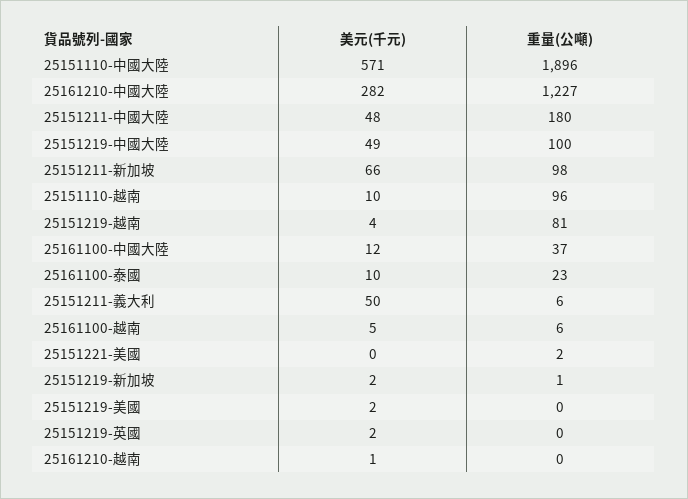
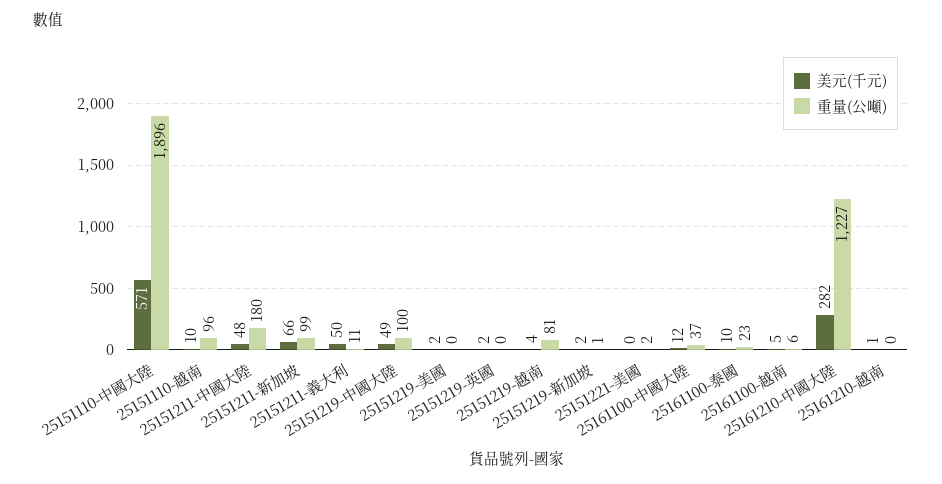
  {
    "美元(千元)": {
      "25151110-中國大陸": 571,
      "25161210-中國大陸": 282,
      "25151211-中國大陸": 48,
      "25151219-中國大陸": 49,
      "25151211-新加坡": 66,
      "25151110-越南": 10,
      "25151219-越南": 4,
      "25161100-中國大陸": 12,
      "25161100-泰國": 10,
      "25151211-義大利": 50,
      "25161100-越南": 5,
      "25151221-美國": 0,
      "25151219-新加坡": 2,
      "25151219-美國": 2,
      "25151219-英國": 2,
      "25161210-越南": 1
    },
    "重量(公噸)": {
      "25151110-中國大陸": 1896,
      "25161210-中國大陸": 1227,
      "25151211-中國大陸": 180,
      "25151219-中國大陸": 100,
-     "25151211-新加坡": 98,
+     "25151211-新加坡": 99,
      "25151110-越南": 96,
      "25151219-越南": 81,
      "25161100-中國大陸": 37,
      "25161100-泰國": 23,
-     "25151211-義大利": 6,
+     "25151211-義大利": 11,
      "25161100-越南": 6,
      "25151221-美國": 2,
      "25151219-新加坡": 1,
      "25151219-美國": 0,
      "25151219-英國": 0,
      "25161210-越南": 0
    }
  }

